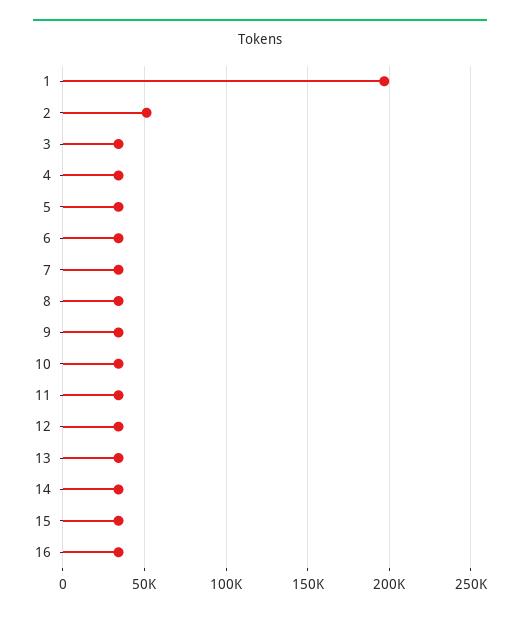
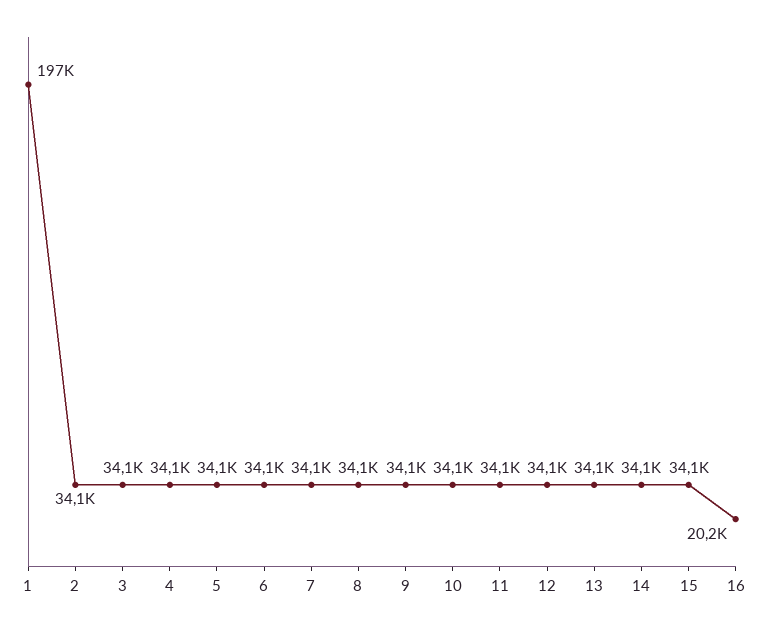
  {
    "1": 197000,
-   "2": 50000,
+   "2": 34100,
    "3": 34100,
    "4": 34100,
    "5": 34100,
    "6": 34100,
    "7": 34100,
    "8": 34100,
    "9": 34100,
    "10": 34100,
    "11": 34100,
    "12": 34100,
    "13": 34100,
    "14": 34100,
    "15": 34100,
-   "16": 35000
+   "16": 20200
  }

